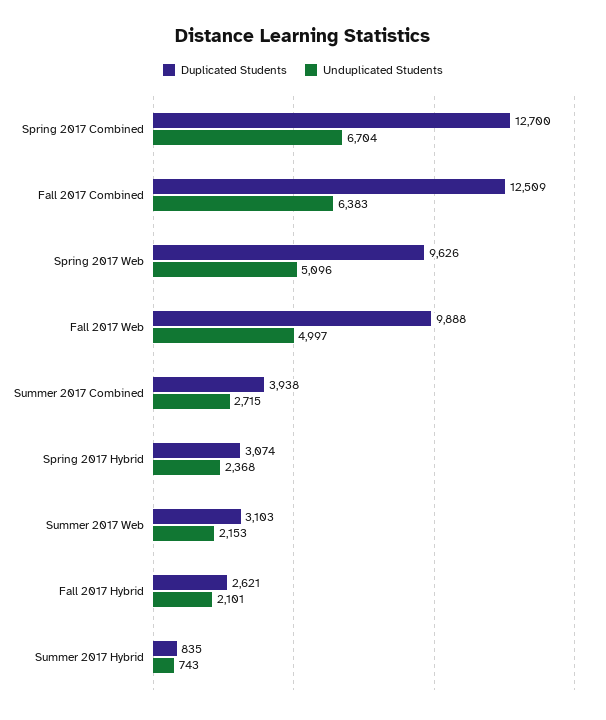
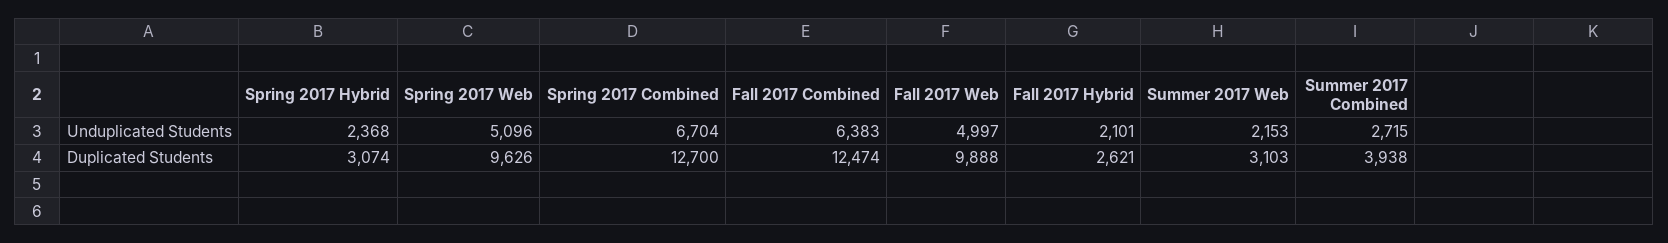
  {
    "Duplicated Students": {
      "Spring 2017 Combined": 12700,
-     "Fall 2017 Combined": 12509,
+     "Fall 2017 Combined": 12474,
      "Spring 2017 Web": 9626,
      "Fall 2017 Web": 9888,
      "Summer 2017 Combined": 3938,
      "Spring 2017 Hybrid": 3074,
      "Summer 2017 Web": 3103,
-     "Fall 2017 Hybrid": 2621,
+     "Fall 2017 Hybrid": 2621
-     "Summer 2017 Hybrid": 835
    },
    "Unduplicated Students": {
      "Spring 2017 Combined": 6704,
      "Fall 2017 Combined": 6383,
      "Spring 2017 Web": 5096,
      "Fall 2017 Web": 4997,
      "Summer 2017 Combined": 2715,
      "Spring 2017 Hybrid": 2368,
      "Summer 2017 Web": 2153,
-     "Fall 2017 Hybrid": 2101,
+     "Fall 2017 Hybrid": 2101
-     "Summer 2017 Hybrid": 743
    }
  }

